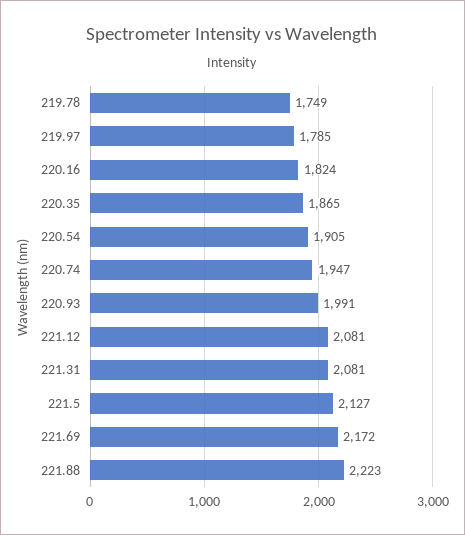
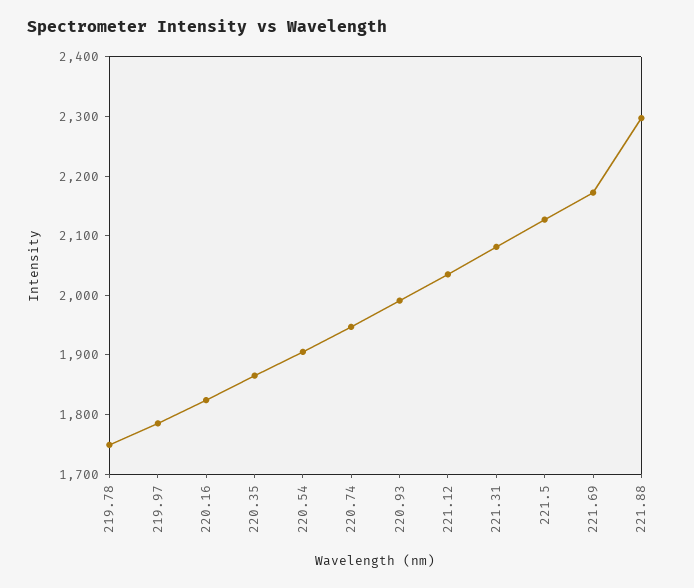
  {
    "219.78": 1749,
    "219.97": 1785,
    "220.16": 1824,
    "220.35": 1865,
    "220.54": 1905,
    "220.74": 1947,
    "220.93": 1991,
-   "221.12": 2081,
+   "221.12": 2040,
    "221.31": 2081,
    "221.5": 2127,
    "221.69": 2172,
-   "221.88": 2223
+   "221.88": 2300
  }

